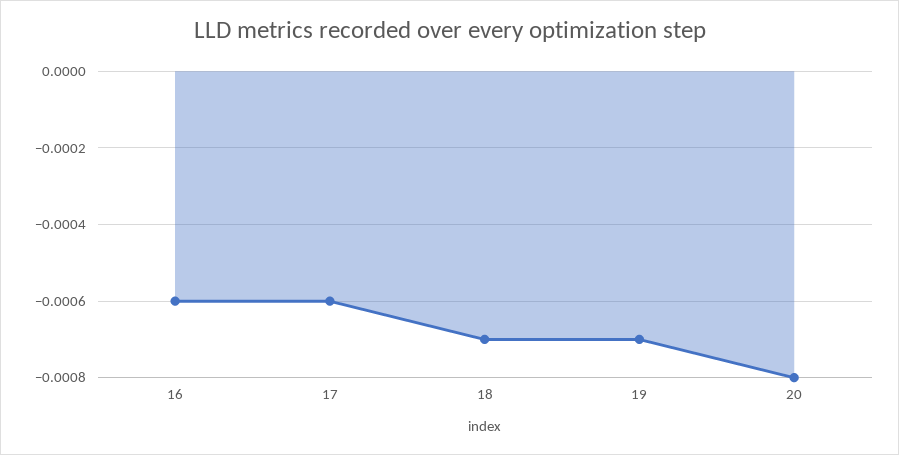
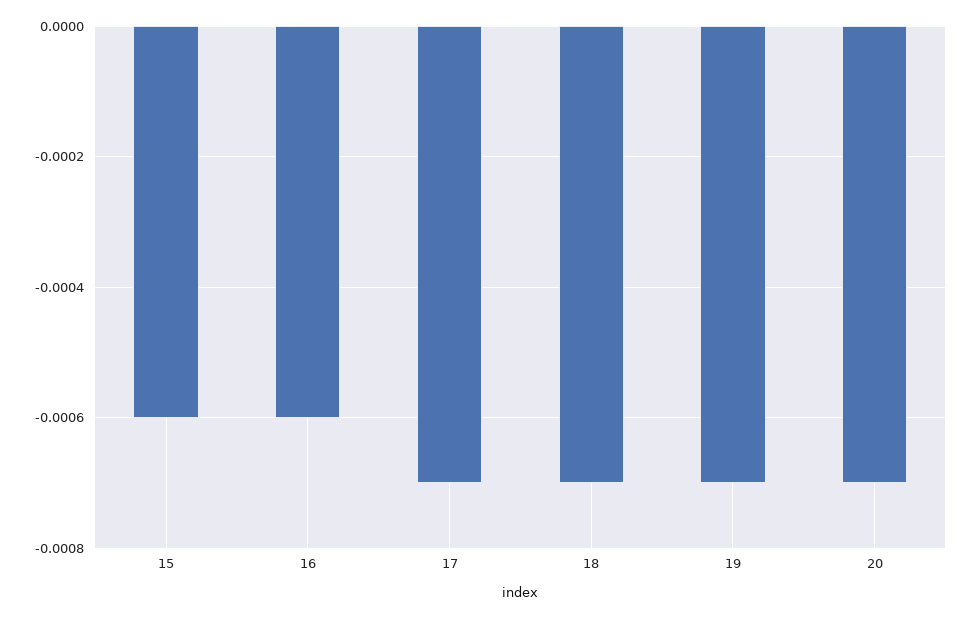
  {
    "16": -0.0006,
-   "17": -0.0006,
+   "17": -0.0007,
    "18": -0.0007,
    "19": -0.0007,
-   "20": -0.0008
+   "20": -0.0007,
+   "15": -0.0006
  }

